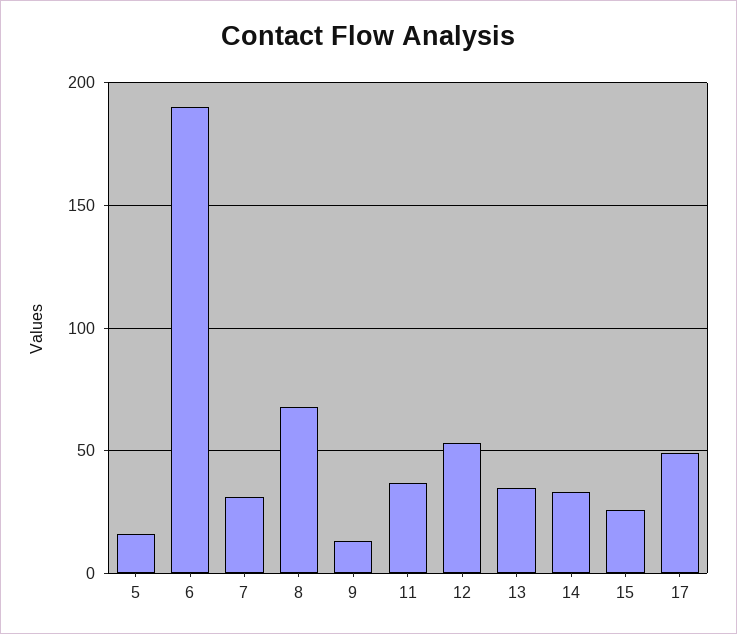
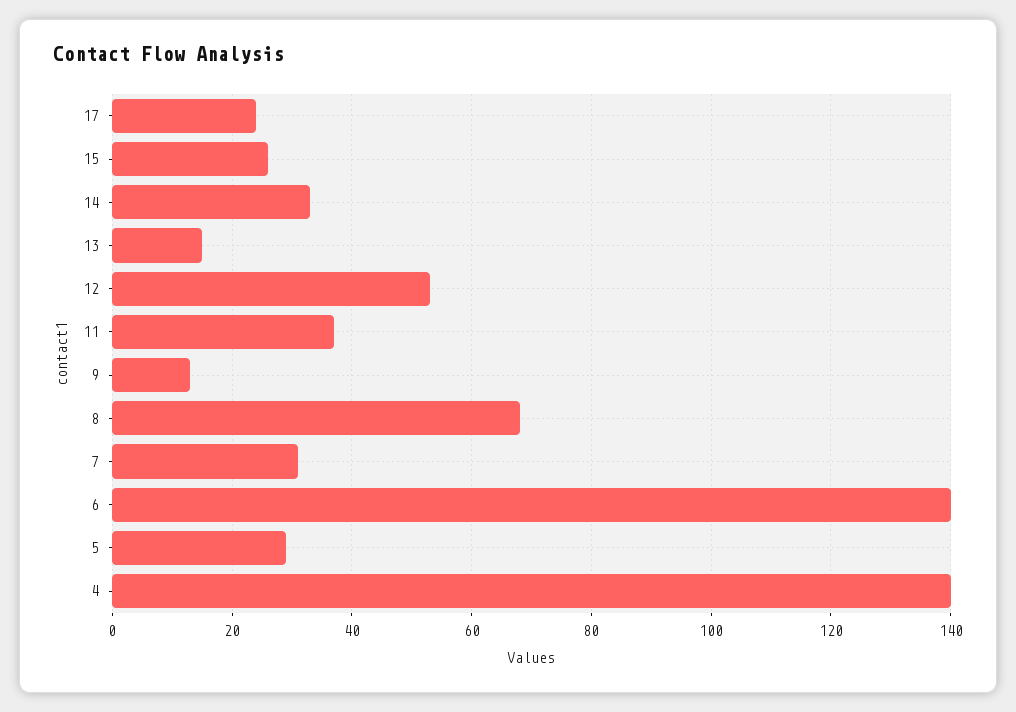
  {
-   "5": 15,
+   "5": 30,
-   "6": 190,
+   "6": 140,
    "7": 30,
    "8": 70,
    "9": 15,
    "11": 35,
    "12": 55,
-   "13": 35,
+   "13": 15,
    "14": 35,
    "15": 25,
-   "17": 50
+   "17": 25,
+   "4": 140
  }

